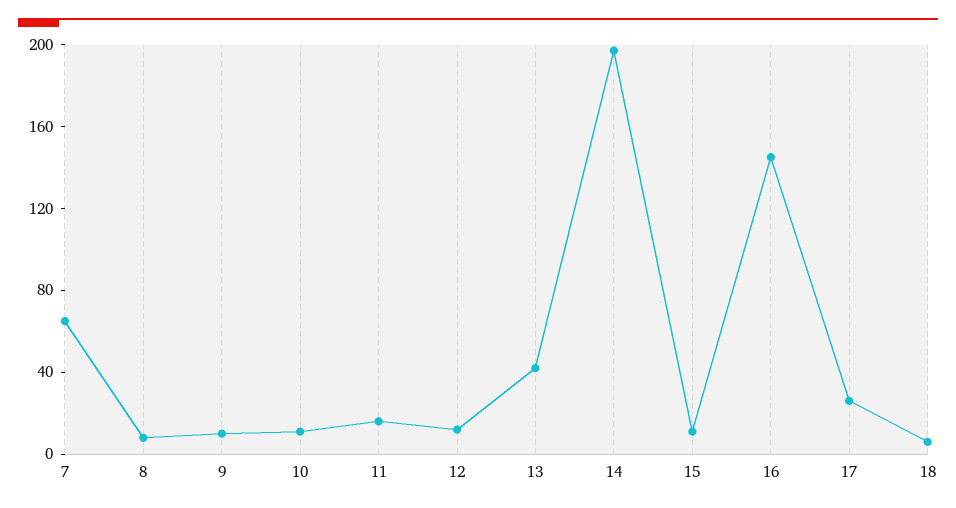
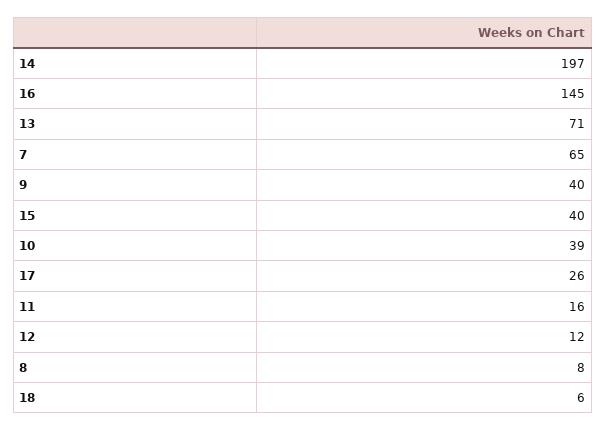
  {
    "7": 65,
    "8": 8,
-   "9": 10,
+   "9": 40,
-   "10": 10,
+   "10": 39,
    "11": 16,
    "12": 12,
-   "13": 40,
+   "13": 71,
    "14": 197,
-   "15": 10,
+   "15": 40,
    "16": 145,
    "17": 26,
    "18": 6
  }

